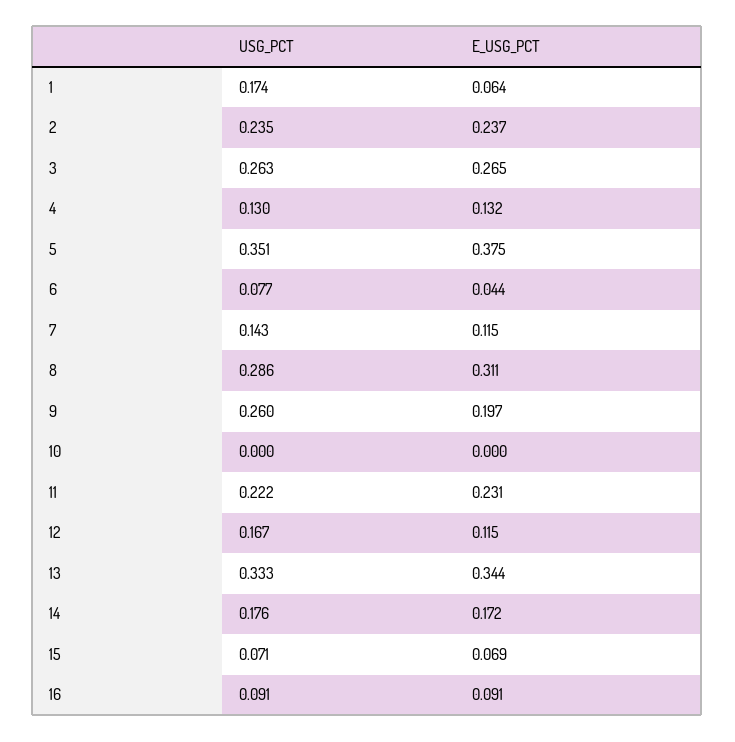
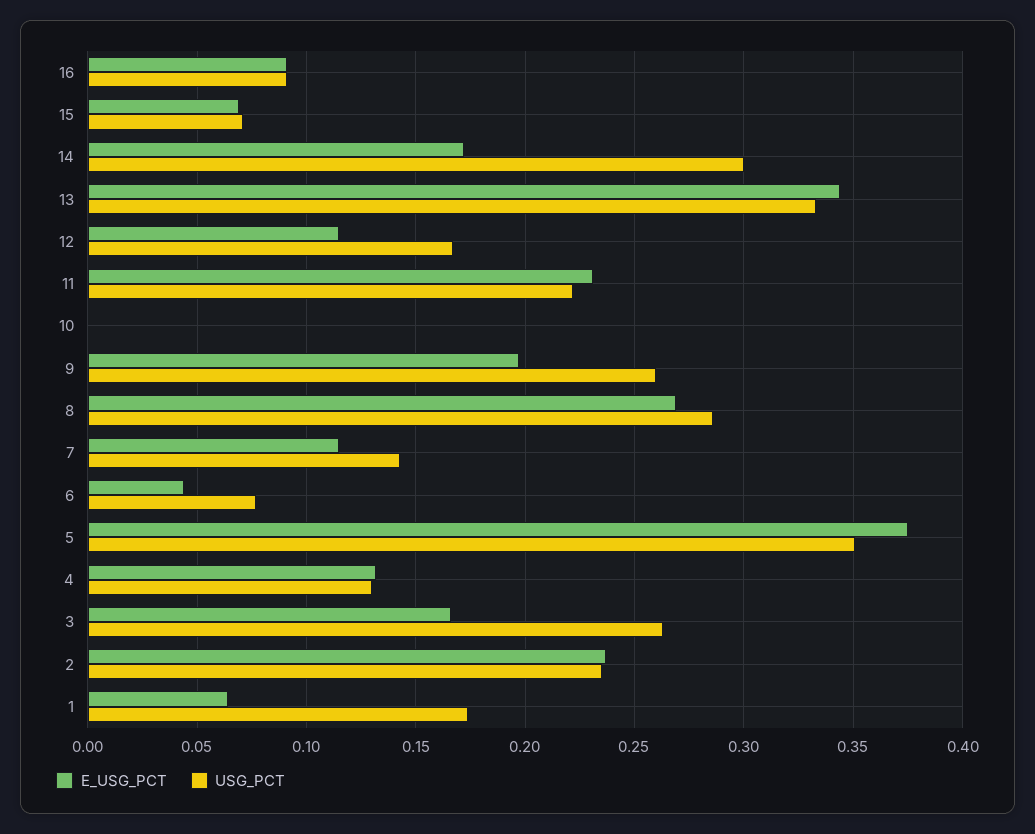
  {
    "USG_PCT": {
      "1": 0.174,
      "2": 0.235,
      "3": 0.263,
      "4": 0.13,
      "5": 0.351,
      "6": 0.077,
      "7": 0.143,
      "8": 0.286,
      "9": 0.26,
      "10": 0,
      "11": 0.222,
      "12": 0.167,
      "13": 0.333,
-     "14": 0.176,
+     "14": 0.3,
      "15": 0.071,
      "16": 0.091
    },
    "E_USG_PCT": {
      "1": 0.064,
      "2": 0.237,
-     "3": 0.265,
+     "3": 0.165,
      "4": 0.132,
      "5": 0.375,
      "6": 0.044,
      "7": 0.115,
-     "8": 0.311,
+     "8": 0.27,
      "9": 0.197,
      "10": 0,
      "11": 0.231,
      "12": 0.115,
      "13": 0.344,
      "14": 0.172,
      "15": 0.069,
      "16": 0.091
    }
  }

